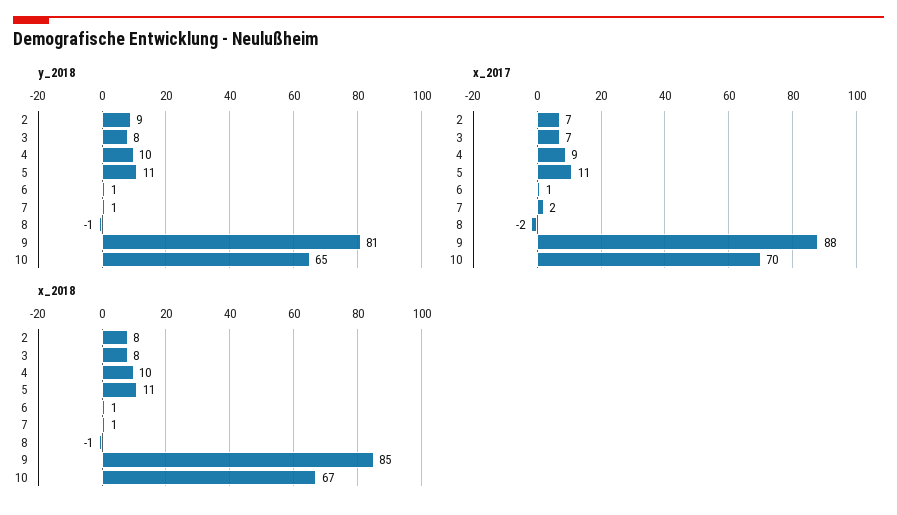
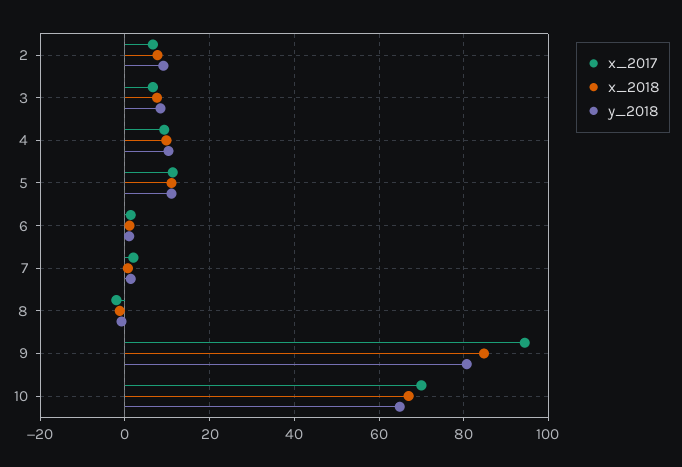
  {
    "y_2018": {
      "2": 9,
      "3": 8,
      "4": 10,
      "5": 11,
      "6": 1,
      "7": 1,
      "8": -1,
      "9": 81,
      "10": 65
    },
    "x_2017": {
      "2": 7,
      "3": 7,
      "4": 9,
      "5": 11,
      "6": 1,
      "7": 2,
      "8": -2,
-     "9": 88,
+     "9": 94,
      "10": 70
    },
    "x_2018": {
      "2": 8,
      "3": 8,
      "4": 10,
      "5": 11,
      "6": 1,
      "7": 1,
      "8": -1,
      "9": 85,
      "10": 67
    }
  }

